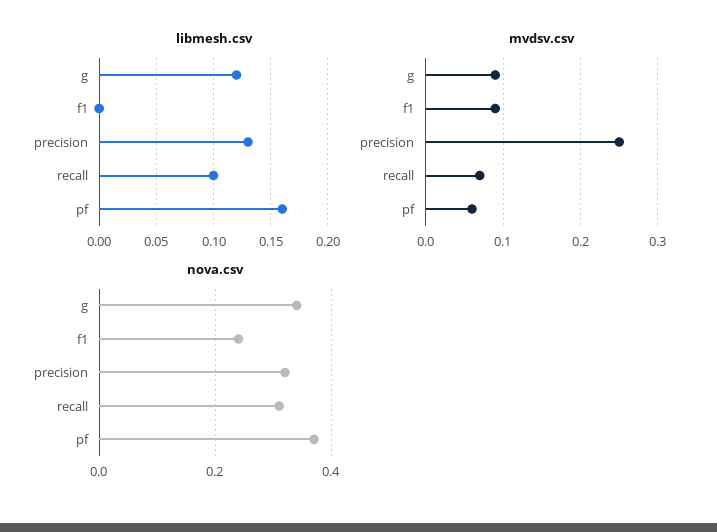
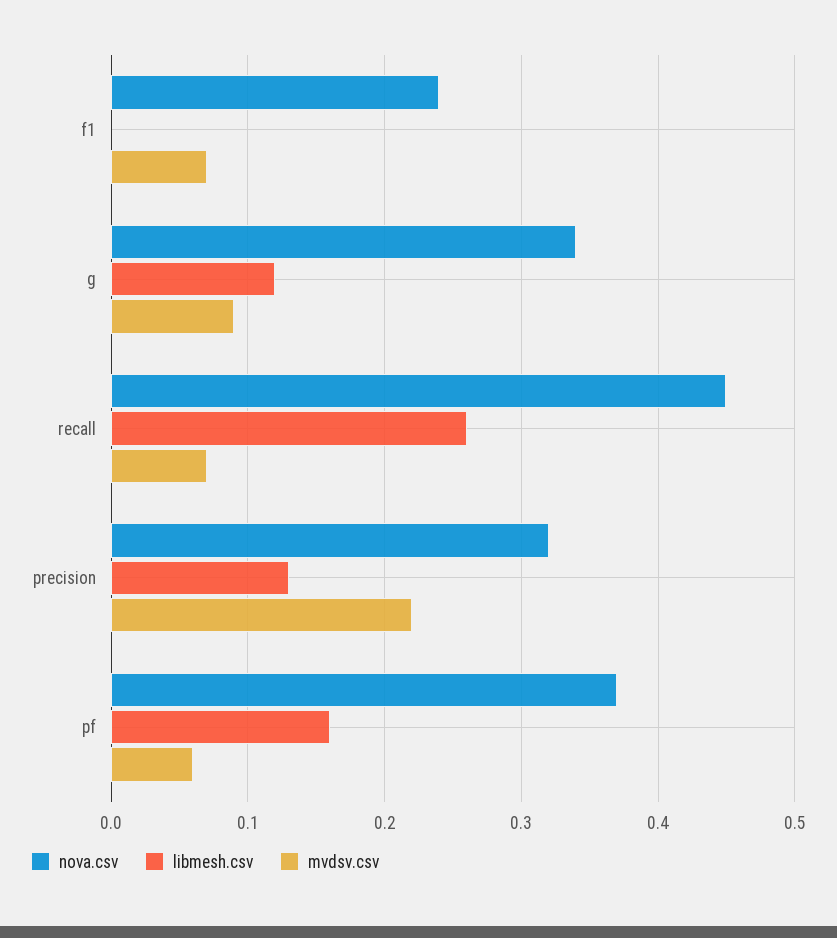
  {
    "libmesh.csv": {
      "g": 0.12,
      "f1": 0,
      "precision": 0.13,
-     "recall": 0.1,
+     "recall": 0.26,
      "pf": 0.16
    },
    "mvdsv.csv": {
      "g": 0.09,
-     "f1": 0.09,
+     "f1": 0.07,
-     "precision": 0.25,
+     "precision": 0.22,
      "recall": 0.07,
      "pf": 0.06
    },
    "nova.csv": {
      "g": 0.34,
      "f1": 0.24,
      "precision": 0.32,
-     "recall": 0.3,
+     "recall": 0.45,
      "pf": 0.37
    }
  }

